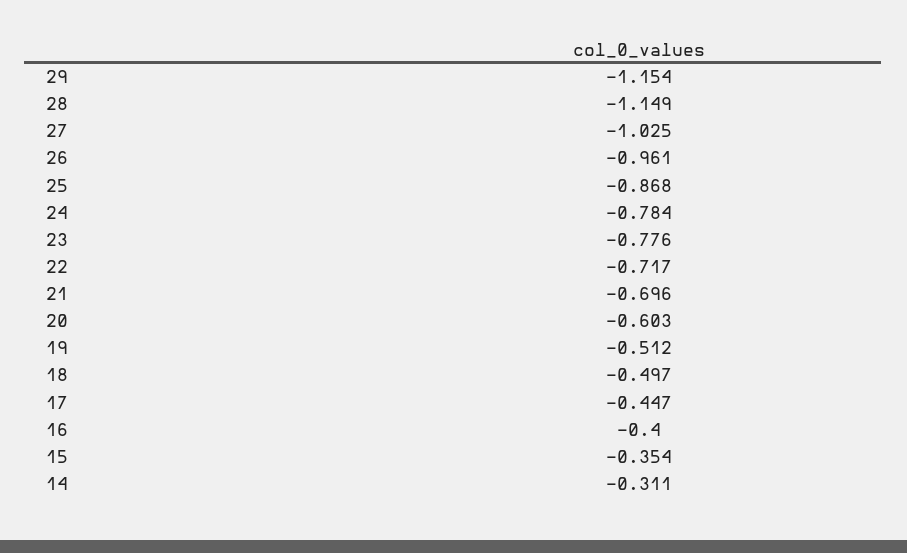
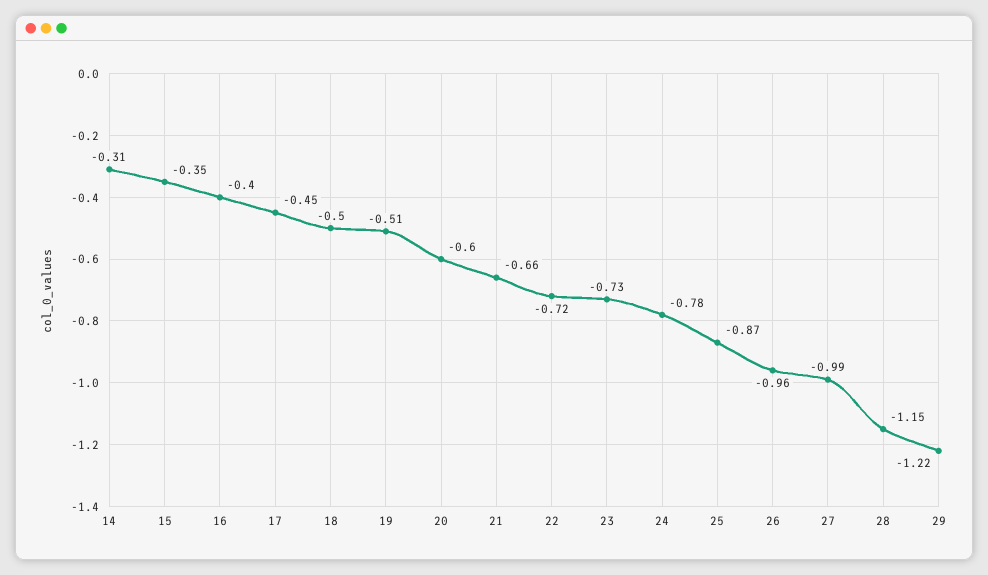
  {
-   "29": -1.154,
+   "29": -1.22,
    "28": -1.149,
-   "27": -1.025,
+   "27": -0.99,
    "26": -0.961,
    "25": -0.868,
    "24": -0.784,
-   "23": -0.776,
+   "23": -0.73,
    "22": -0.717,
-   "21": -0.696,
+   "21": -0.66,
    "20": -0.603,
    "19": -0.512,
    "18": -0.497,
    "17": -0.447,
    "16": -0.4,
    "15": -0.354,
    "14": -0.311
  }

